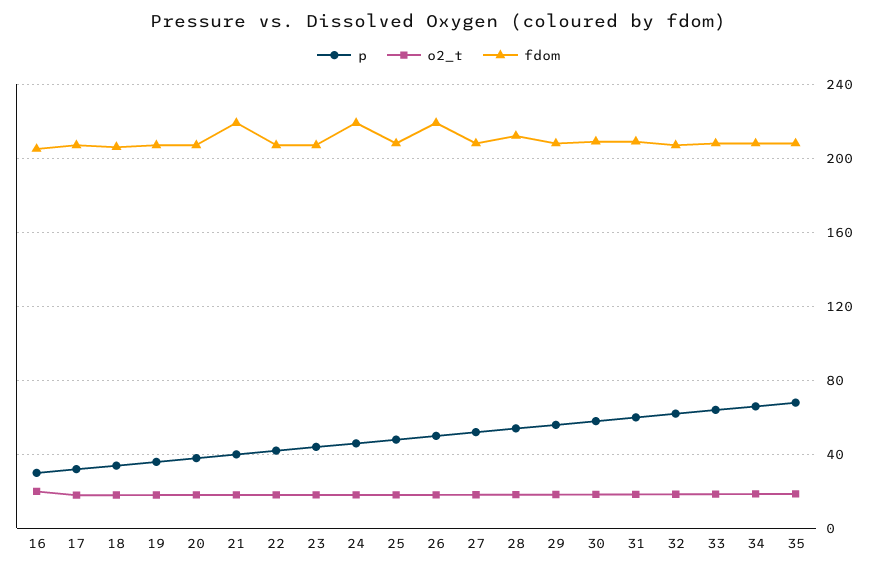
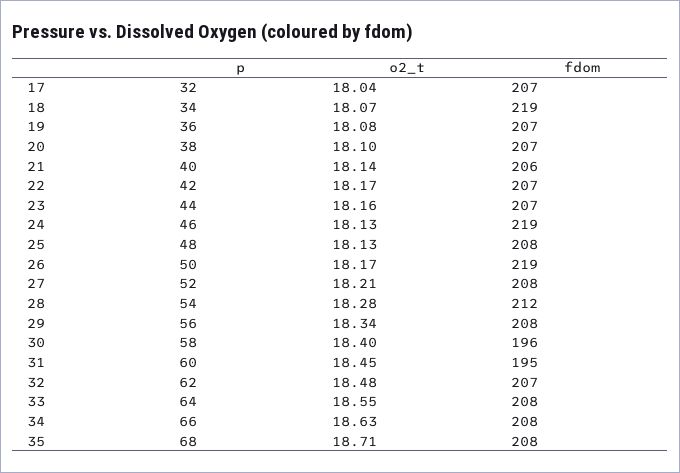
  {
    "p": {
-     "16": 30,
      "17": 32,
      "18": 34,
      "19": 36,
      "20": 38,
      "21": 40,
      "22": 42,
      "23": 44,
      "24": 46,
      "25": 48,
      "26": 50,
      "27": 52,
      "28": 54,
      "29": 56,
      "30": 58,
      "31": 60,
      "32": 62,
      "33": 64,
      "34": 66,
      "35": 68
    },
    "o2_t": {
-     "16": 20,
      "17": 18.04,
      "18": 18.07,
      "19": 18.08,
      "20": 18.1,
      "21": 18.14,
      "22": 18.17,
      "23": 18.16,
      "24": 18.13,
      "25": 18.13,
      "26": 18.17,
      "27": 18.21,
      "28": 18.28,
      "29": 18.34,
      "30": 18.4,
      "31": 18.45,
      "32": 18.48,
      "33": 18.55,
      "34": 18.63,
      "35": 18.71
    },
    "fdom": {
-     "16": 205,
      "17": 207,
-     "18": 205,
+     "18": 219,
      "19": 207,
      "20": 207,
-     "21": 220,
+     "21": 206,
      "22": 207,
      "23": 207,
      "24": 219,
      "25": 208,
      "26": 219,
      "27": 208,
      "28": 212,
      "29": 208,
-     "30": 210,
+     "30": 196,
-     "31": 210,
+     "31": 195,
      "32": 207,
      "33": 208,
      "34": 208,
      "35": 208
    }
  }

